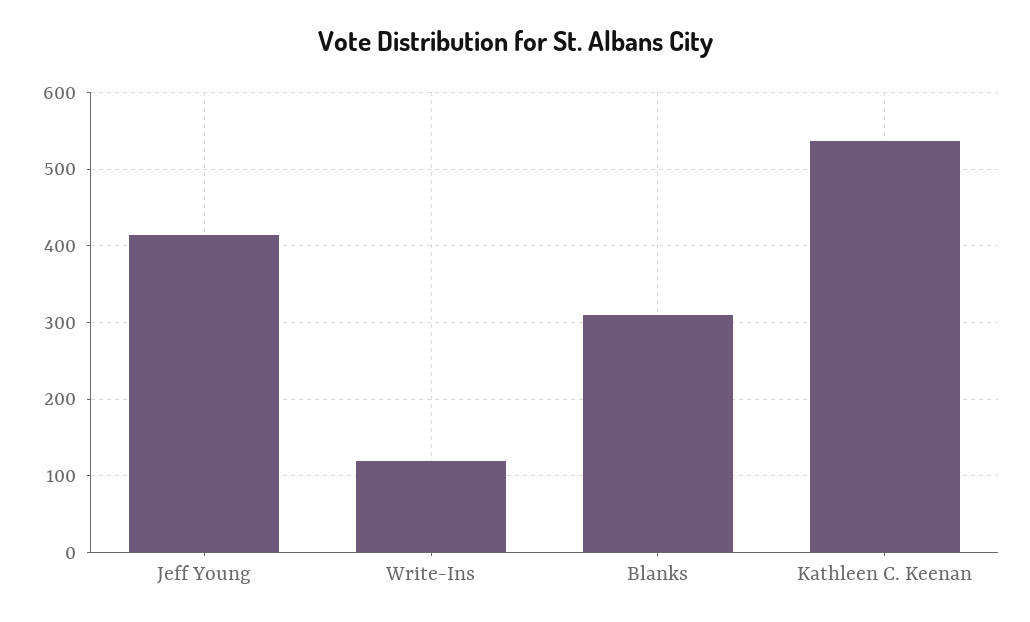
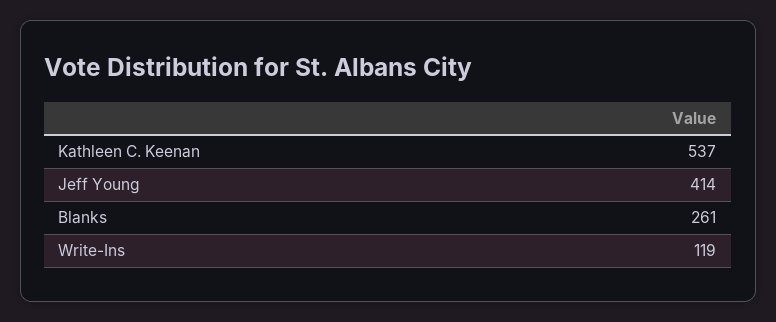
  {
    "Jeff Young": 414,
    "Write-Ins": 119,
-   "Blanks": 310,
+   "Blanks": 261,
    "Kathleen C. Keenan": 537
  }

